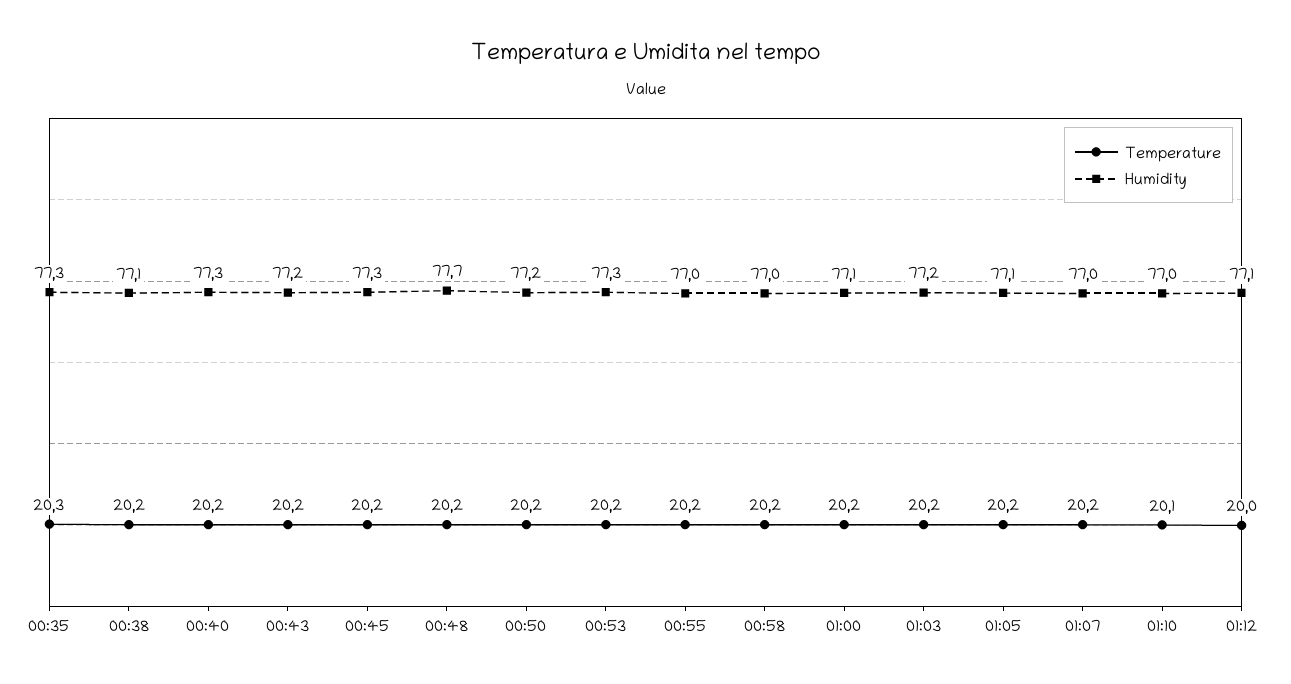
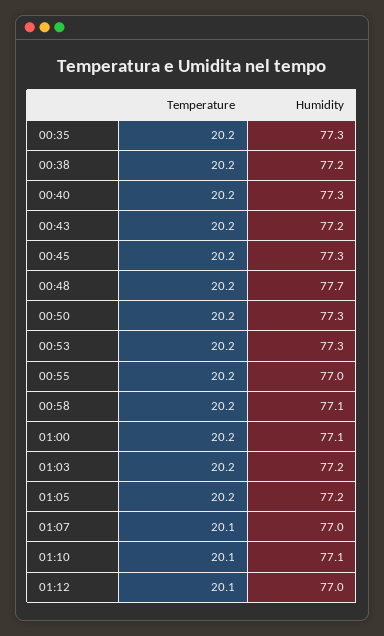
  {
    "Temperature": {
-     "00:35": 20.3,
+     "00:35": 20.2,
      "00:38": 20.2,
      "00:40": 20.2,
      "00:43": 20.2,
      "00:45": 20.2,
      "00:48": 20.2,
      "00:50": 20.2,
      "00:53": 20.2,
      "00:55": 20.2,
      "00:58": 20.2,
      "01:00": 20.2,
      "01:03": 20.2,
      "01:05": 20.2,
-     "01:07": 20.2,
+     "01:07": 20.1,
      "01:10": 20.1,
-     "01:12": 20
+     "01:12": 20.1
    },
    "Humidity": {
      "00:35": 77.3,
-     "00:38": 77.1,
+     "00:38": 77.2,
      "00:40": 77.3,
      "00:43": 77.2,
      "00:45": 77.3,
      "00:48": 77.7,
-     "00:50": 77.2,
+     "00:50": 77.3,
      "00:53": 77.3,
      "00:55": 77,
-     "00:58": 77,
+     "00:58": 77.1,
      "01:00": 77.1,
      "01:03": 77.2,
-     "01:05": 77.1,
+     "01:05": 77.2,
      "01:07": 77,
-     "01:10": 77,
+     "01:10": 77.1,
-     "01:12": 77.1
+     "01:12": 77
    }
  }

